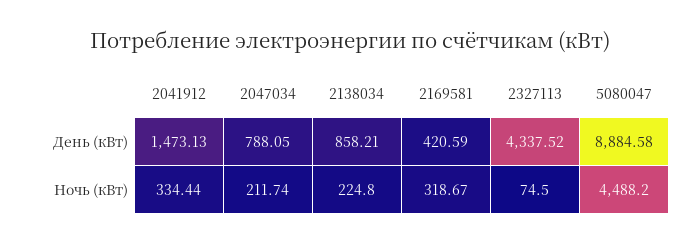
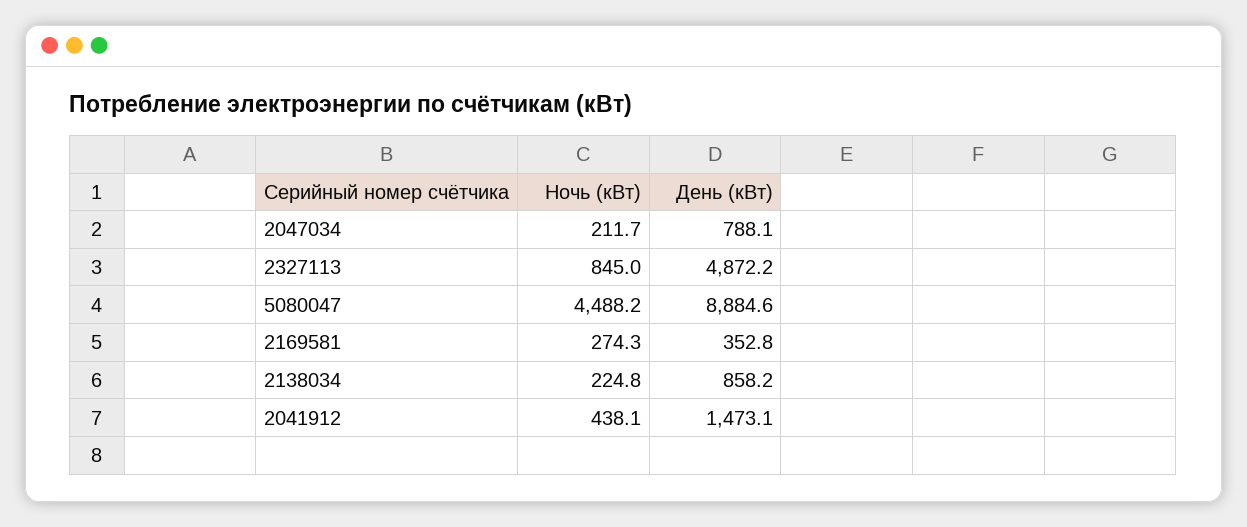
  {
    "2041912": {
      "День (кВт)": 1473.13,
-     "Ночь (кВт)": 334.44
+     "Ночь (кВт)": 438.1
    },
    "2047034": {
      "День (кВт)": 788.05,
      "Ночь (кВт)": 211.74
    },
    "2138034": {
      "День (кВт)": 858.21,
      "Ночь (кВт)": 224.8
    },
    "2169581": {
-     "День (кВт)": 420.59,
+     "День (кВт)": 352.8,
-     "Ночь (кВт)": 318.67
+     "Ночь (кВт)": 274.3
    },
    "2327113": {
-     "День (кВт)": 4337.52,
+     "День (кВт)": 4872.2,
-     "Ночь (кВт)": 74.5
+     "Ночь (кВт)": 845
    },
    "5080047": {
      "День (кВт)": 8884.58,
      "Ночь (кВт)": 4488.2
    }
  }

